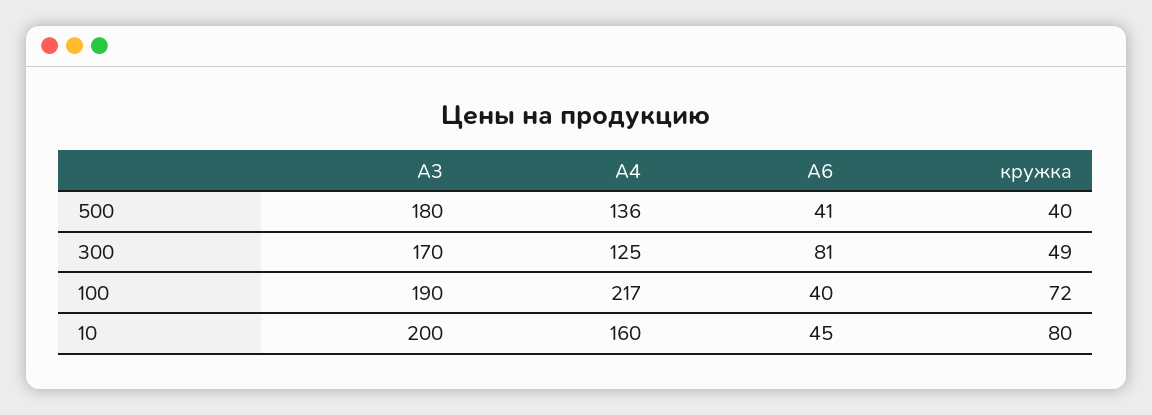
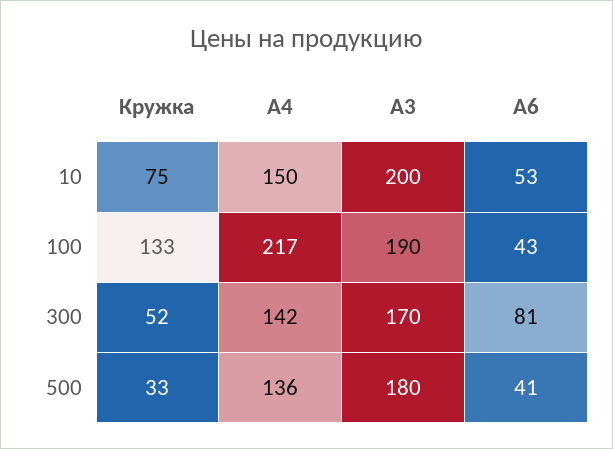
  {
    "А3": {
      "500": 180,
      "300": 170,
      "100": 190,
      "10": 200
    },
    "А4": {
      "500": 136,
-     "300": 125,
+     "300": 142,
      "100": 217,
-     "10": 160
+     "10": 150
    },
    "А6": {
      "500": 41,
      "300": 81,
-     "100": 40,
+     "100": 43,
-     "10": 45
+     "10": 53
    },
    "кружка": {
-     "500": 40,
+     "500": 33,
-     "300": 49,
+     "300": 52,
-     "100": 72,
+     "100": 133,
-     "10": 80
+     "10": 75
    }
  }

